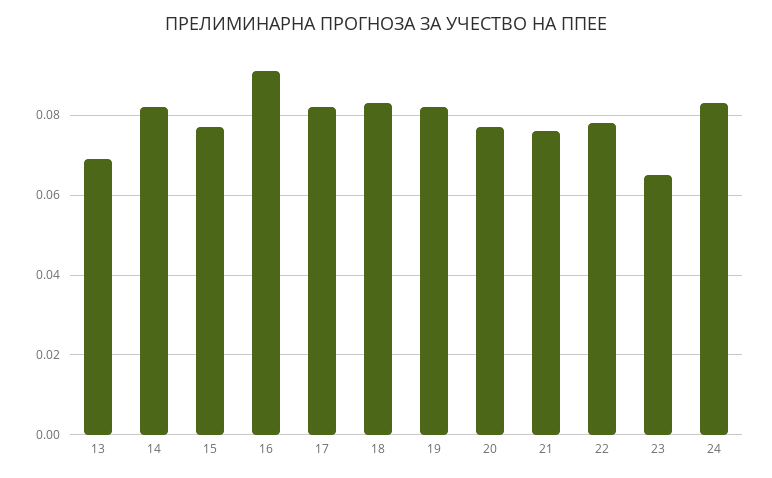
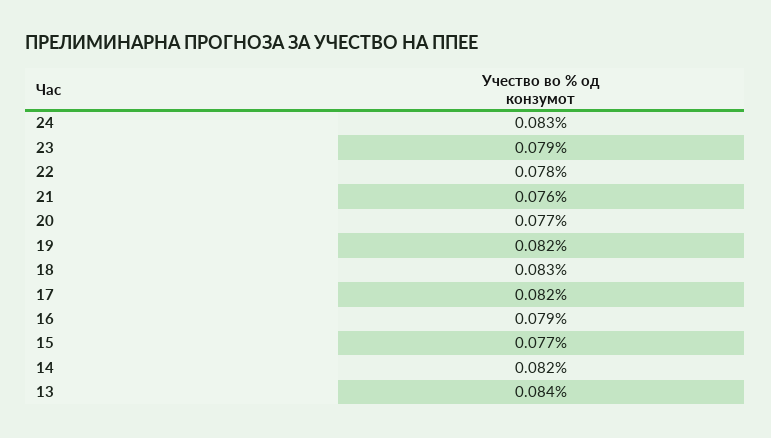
  {
-   "13": 0.07,
+   "13": 0.084,
    "14": 0.082,
    "15": 0.077,
-   "16": 0.09,
+   "16": 0.079,
    "17": 0.082,
    "18": 0.083,
    "19": 0.082,
    "20": 0.077,
    "21": 0.076,
    "22": 0.078,
-   "23": 0.065,
+   "23": 0.079,
    "24": 0.083
  }

